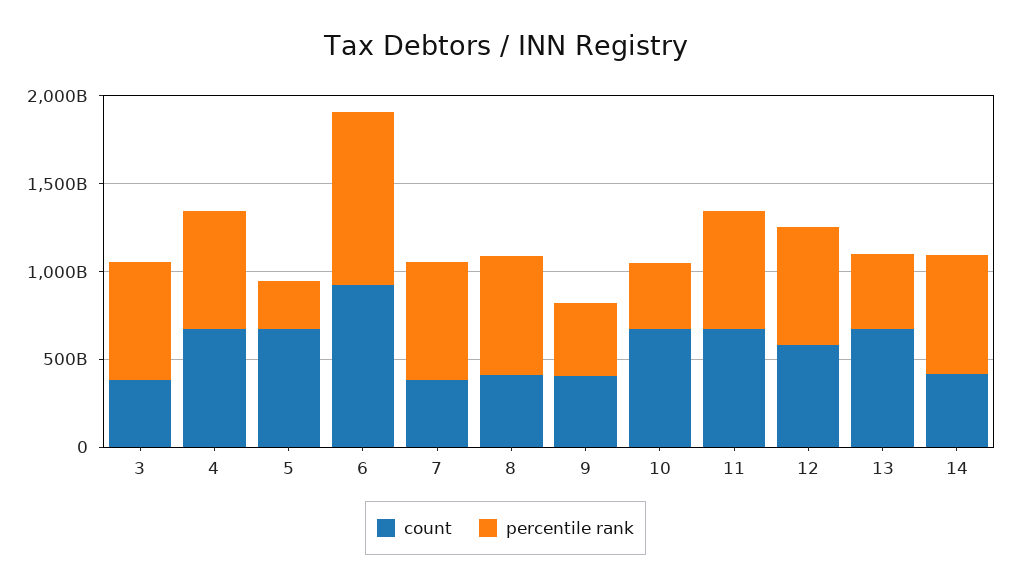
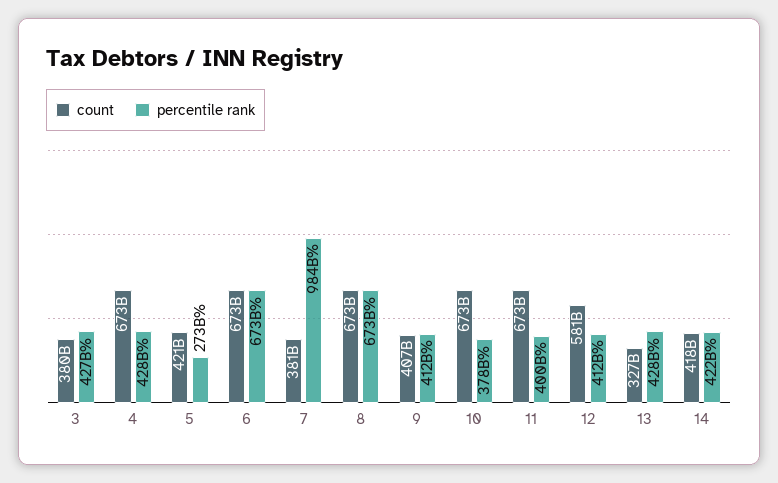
  {
    "count": {
      "3": 380000000000,
      "4": 673000000000,
-     "5": 700000000000,
+     "5": 421000000000,
-     "6": 900000000000,
+     "6": 673000000000,
      "7": 381000000000,
-     "8": 400000000000,
+     "8": 673000000000,
      "9": 407000000000,
      "10": 673000000000,
      "11": 673000000000,
      "12": 581000000000,
-     "13": 700000000000,
+     "13": 327000000000,
      "14": 418000000000
    },
    "percentile rank": {
-     "3": 700000000000,
+     "3": 427000000000,
-     "4": 700000000000,
+     "4": 428000000000,
      "5": 273000000000,
-     "6": 1000000000000,
+     "6": 673000000000,
-     "7": 700000000000,
+     "7": 984000000000,
      "8": 673000000000,
      "9": 412000000000,
      "10": 378000000000,
-     "11": 700000000000,
+     "11": 400000000000,
-     "12": 700000000000,
+     "12": 412000000000,
      "13": 428000000000,
-     "14": 700000000000
+     "14": 422000000000
    }
  }

